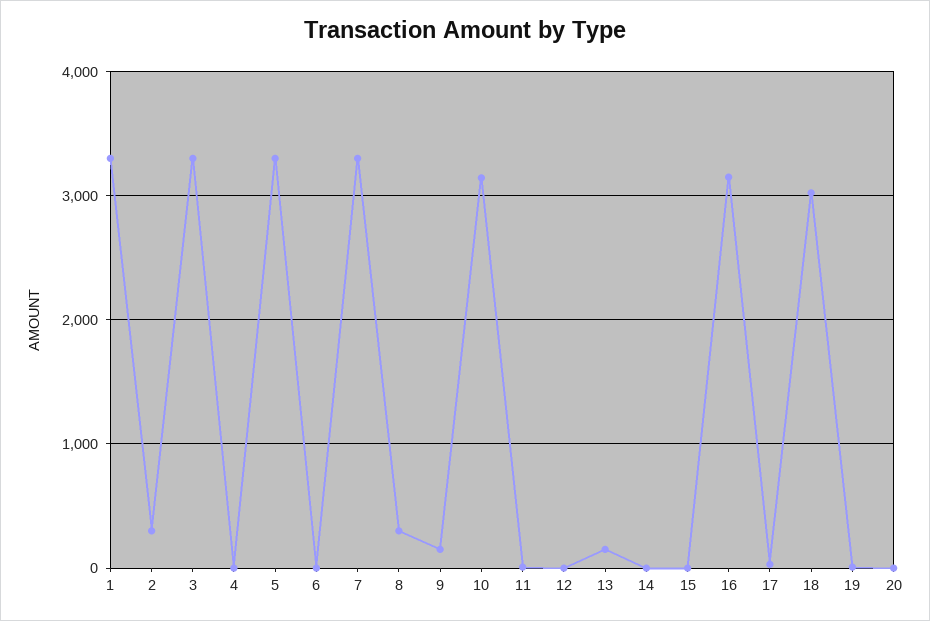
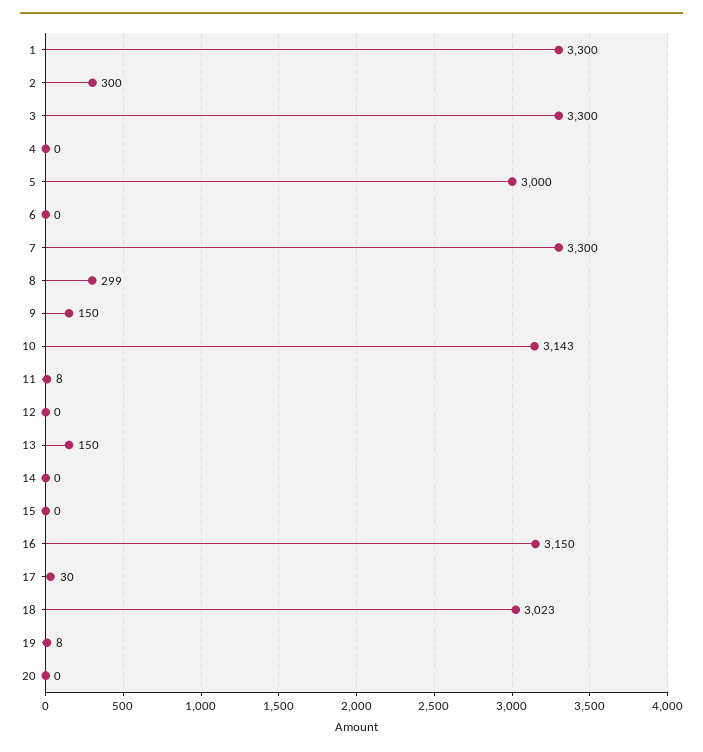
  {
    "1": 3300,
    "2": 300,
    "3": 3300,
    "4": 0,
-   "5": 3300,
+   "5": 3000,
    "6": 0,
    "7": 3300,
    "8": 299,
    "9": 150,
    "10": 3143,
    "11": 8,
    "12": 0,
    "13": 150,
    "14": 0,
    "15": 0,
    "16": 3150,
    "17": 30,
    "18": 3023,
    "19": 8,
    "20": 0
  }

